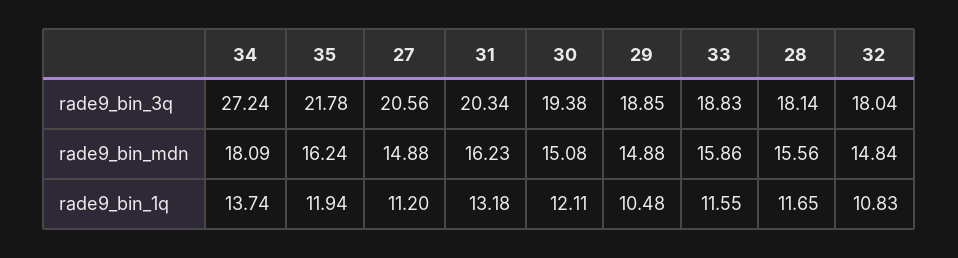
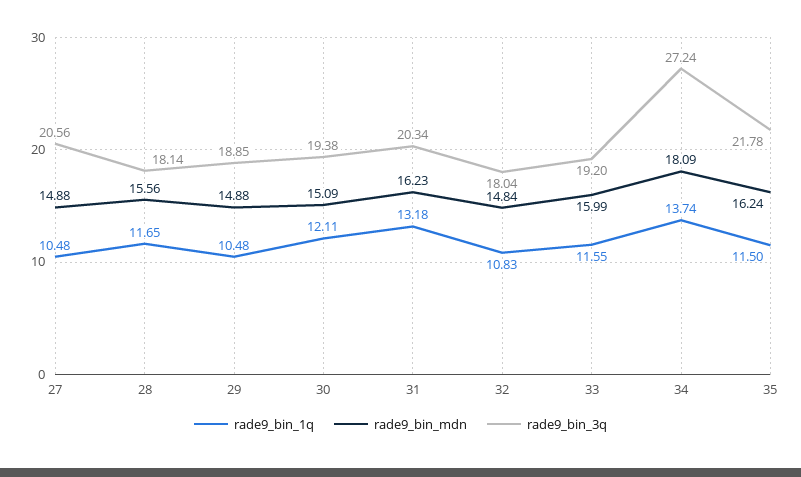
  {
    "rade9_bin_3q": {
      "34": 27.24,
      "35": 21.78,
      "27": 20.56,
      "31": 20.34,
      "30": 19.38,
      "29": 18.85,
-     "33": 18.83,
+     "33": 19.2,
      "28": 18.14,
      "32": 18.04
    },
    "rade9_bin_mdn": {
      "34": 18.09,
      "35": 16.24,
      "27": 14.88,
      "31": 16.23,
-     "30": 15.08,
+     "30": 15.09,
      "29": 14.88,
-     "33": 15.86,
+     "33": 15.99,
      "28": 15.56,
      "32": 14.84
    },
    "rade9_bin_1q": {
      "34": 13.74,
-     "35": 11.94,
+     "35": 11.5,
-     "27": 11.2,
+     "27": 10.48,
      "31": 13.18,
      "30": 12.11,
      "29": 10.48,
      "33": 11.55,
      "28": 11.65,
      "32": 10.83
    }
  }

